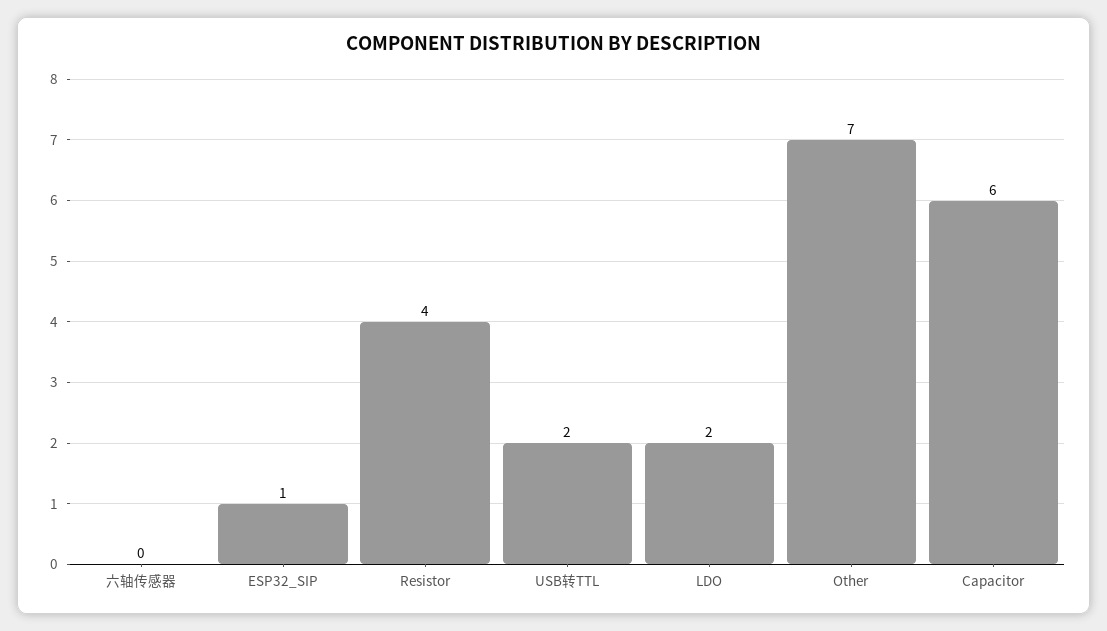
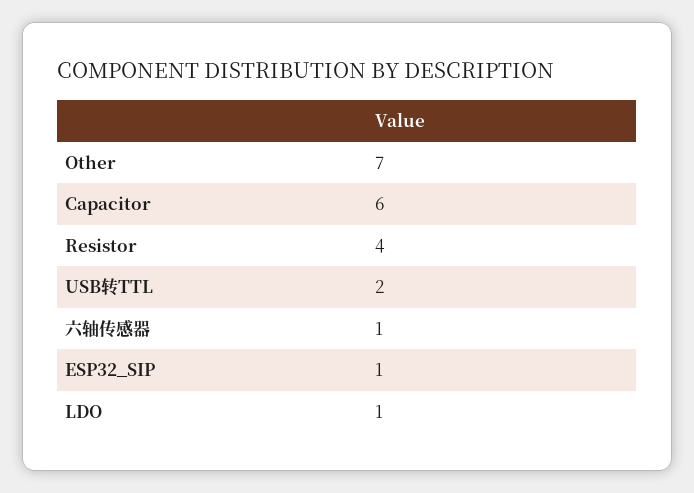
  {
-   "六轴传感器": 0,
+   "六轴传感器": 1,
    "ESP32_SIP": 1,
    "Resistor": 4,
    "USB转TTL": 2,
-   "LDO": 2,
+   "LDO": 1,
    "Other": 7,
    "Capacitor": 6
  }

